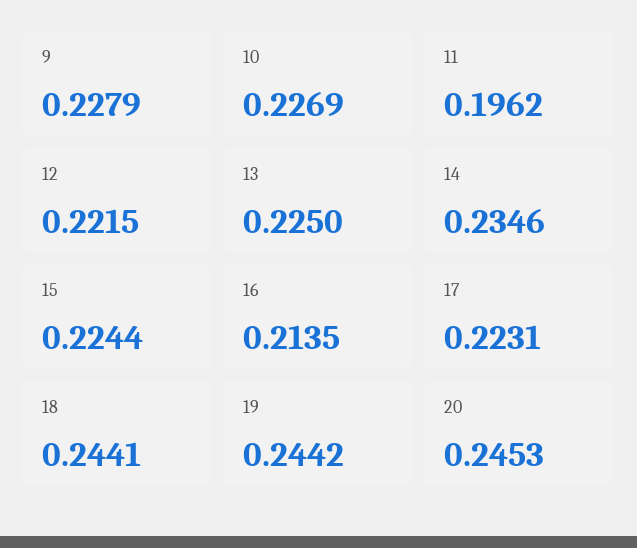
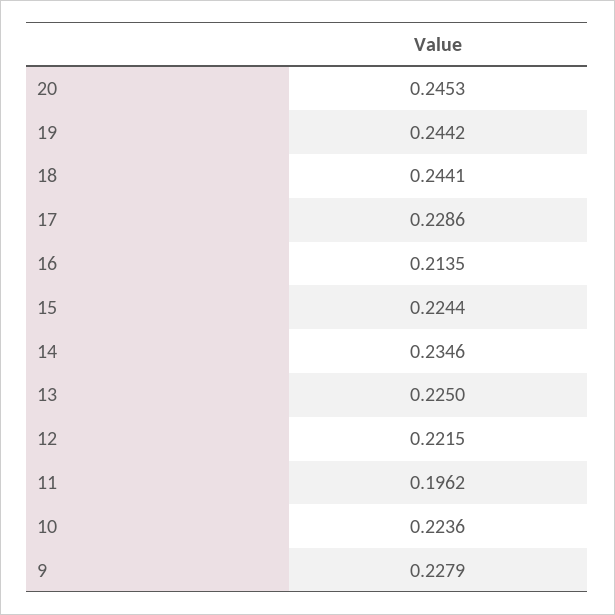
  {
    "9": 0.2279,
-   "10": 0.2269,
+   "10": 0.2236,
    "11": 0.1962,
    "12": 0.2215,
    "13": 0.225,
    "14": 0.2346,
    "15": 0.2244,
    "16": 0.2135,
-   "17": 0.2231,
+   "17": 0.2286,
    "18": 0.2441,
    "19": 0.2442,
    "20": 0.2453
  }

